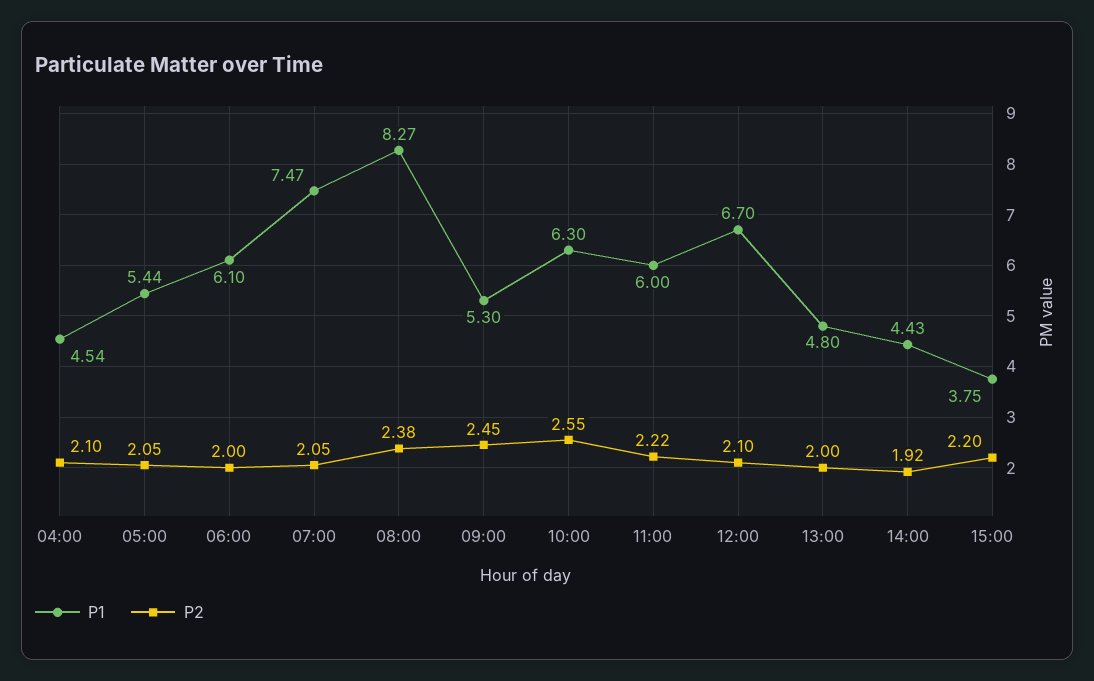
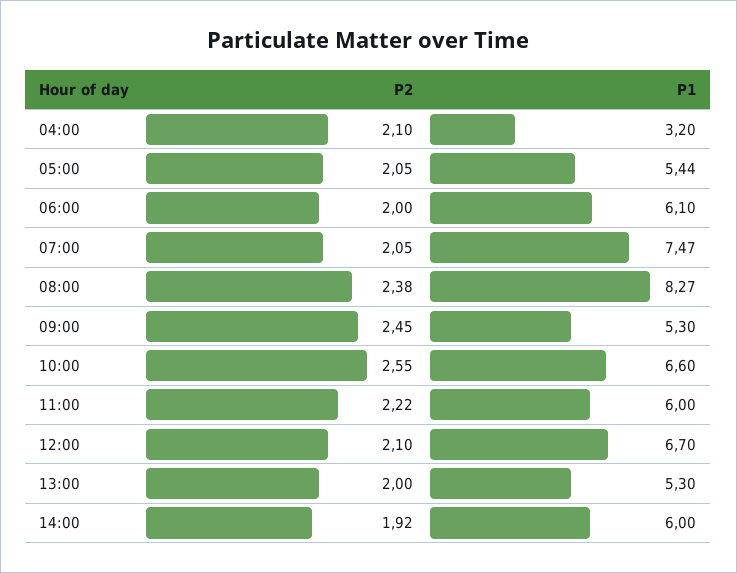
  {
    "P1": {
-     "04:00": 4.54,
+     "04:00": 3.2,
      "05:00": 5.44,
      "06:00": 6.1,
      "07:00": 7.47,
      "08:00": 8.27,
      "09:00": 5.3,
-     "10:00": 6.3,
+     "10:00": 6.6,
      "11:00": 6,
      "12:00": 6.7,
-     "13:00": 4.8,
+     "13:00": 5.3,
-     "14:00": 4.43,
+     "14:00": 6
-     "15:00": 3.75
    },
    "P2": {
      "04:00": 2.1,
      "05:00": 2.05,
      "06:00": 2,
      "07:00": 2.05,
      "08:00": 2.38,
      "09:00": 2.45,
      "10:00": 2.55,
      "11:00": 2.22,
      "12:00": 2.1,
      "13:00": 2,
-     "14:00": 1.92,
+     "14:00": 1.92
-     "15:00": 2.2
    }
  }

